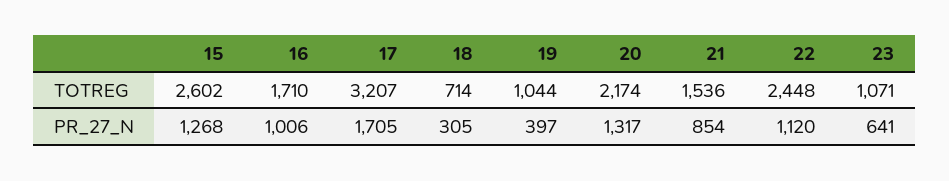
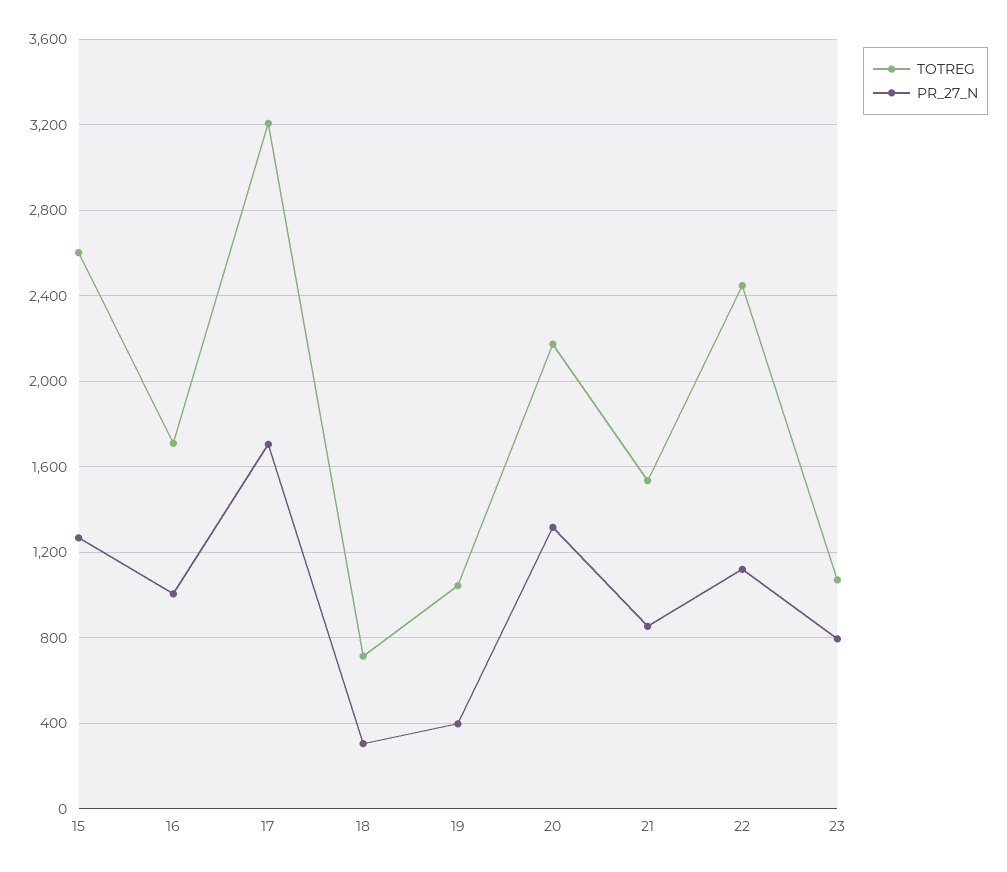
  {
    "TOTREG": {
      "15": 2602,
      "16": 1710,
      "17": 3207,
      "18": 714,
      "19": 1044,
      "20": 2174,
      "21": 1536,
      "22": 2448,
      "23": 1071
    },
    "PR_27_N": {
      "15": 1268,
      "16": 1006,
      "17": 1705,
      "18": 305,
      "19": 397,
      "20": 1317,
      "21": 854,
      "22": 1120,
-     "23": 641
+     "23": 800
    }
  }

